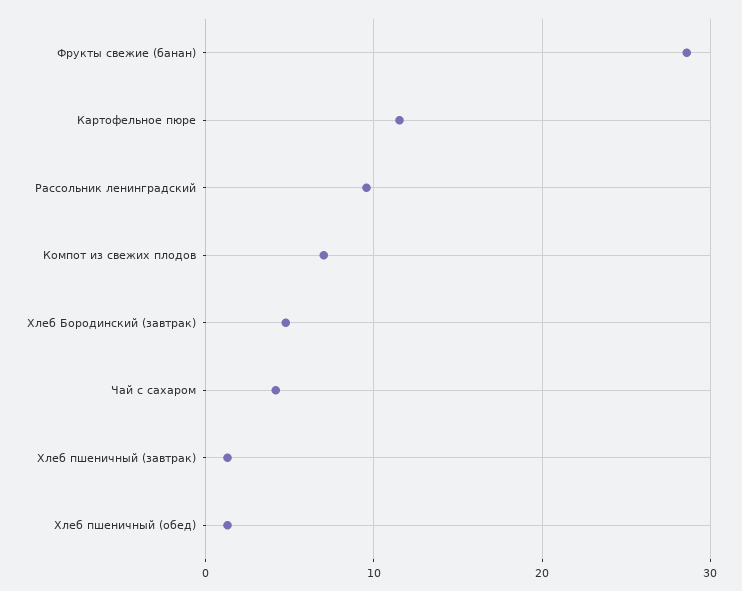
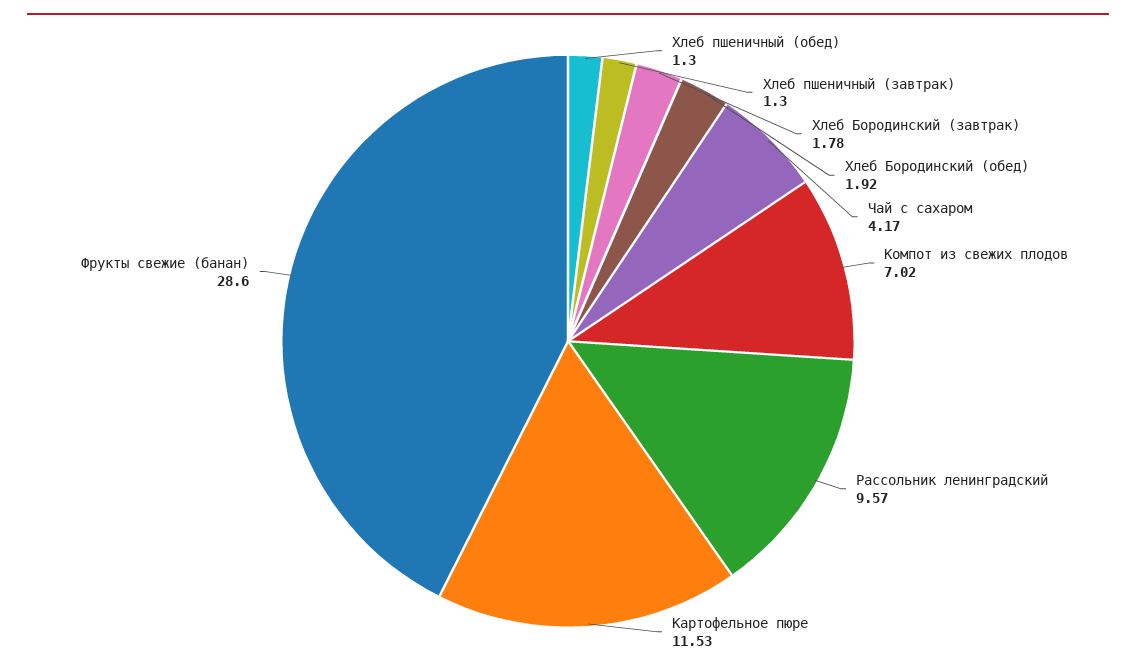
  {
    "Фрукты свежие (банан)": 28.6,
    "Картофельное пюре": 11.53,
    "Рассольник ленинградский": 9.57,
    "Компот из свежих плодов": 7.02,
-   "Хлеб Бородинский (завтрак)": 5,
+   "Хлеб Бородинский (завтрак)": 1.78,
    "Чай с сахаром": 4.17,
    "Хлеб пшеничный (завтрак)": 1.3,
-   "Хлеб пшеничный (обед)": 1.3
+   "Хлеб пшеничный (обед)": 1.3,
+   "Хлеб Бородинский (обед)": 1.92
  }

